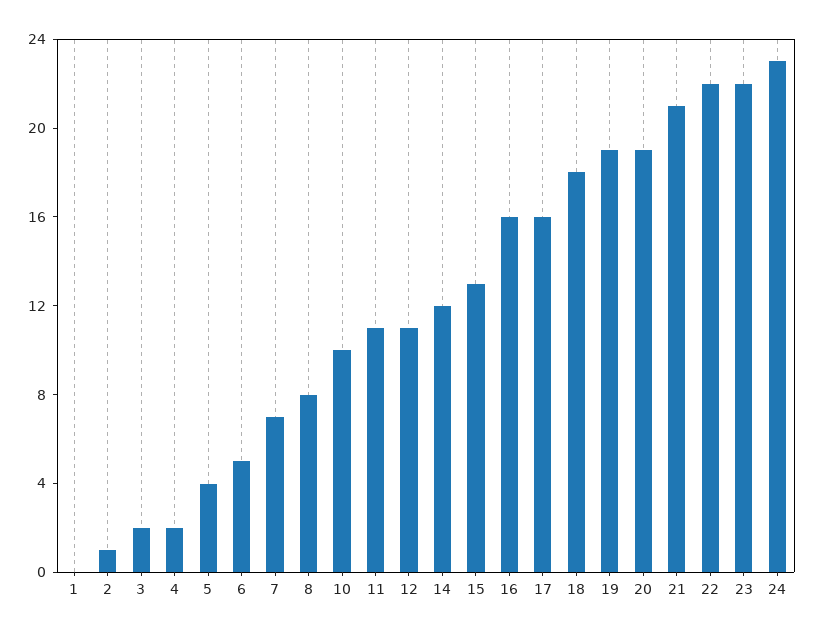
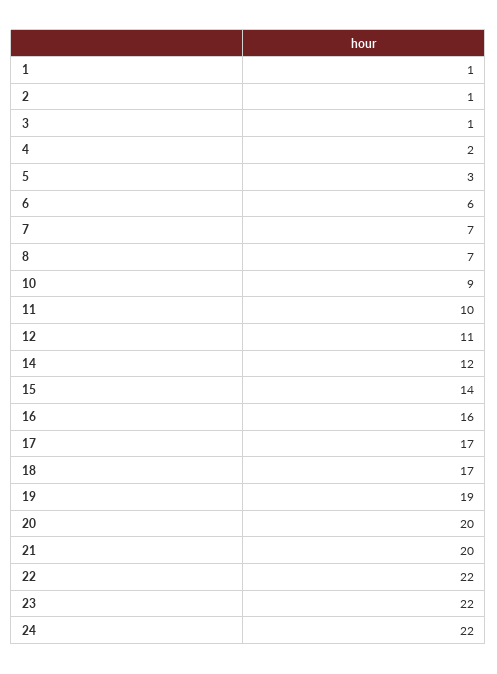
  {
-   "1": 0,
+   "1": 1,
    "2": 1,
-   "3": 2,
+   "3": 1,
    "4": 2,
-   "5": 4,
+   "5": 3,
-   "6": 5,
+   "6": 6,
    "7": 7,
-   "8": 8,
+   "8": 7,
-   "10": 10,
+   "10": 9,
-   "11": 11,
+   "11": 10,
    "12": 11,
    "14": 12,
-   "15": 13,
+   "15": 14,
    "16": 16,
-   "17": 16,
+   "17": 17,
-   "18": 18,
+   "18": 17,
    "19": 19,
-   "20": 19,
+   "20": 20,
-   "21": 21,
+   "21": 20,
    "22": 22,
    "23": 22,
-   "24": 23
+   "24": 22
  }

